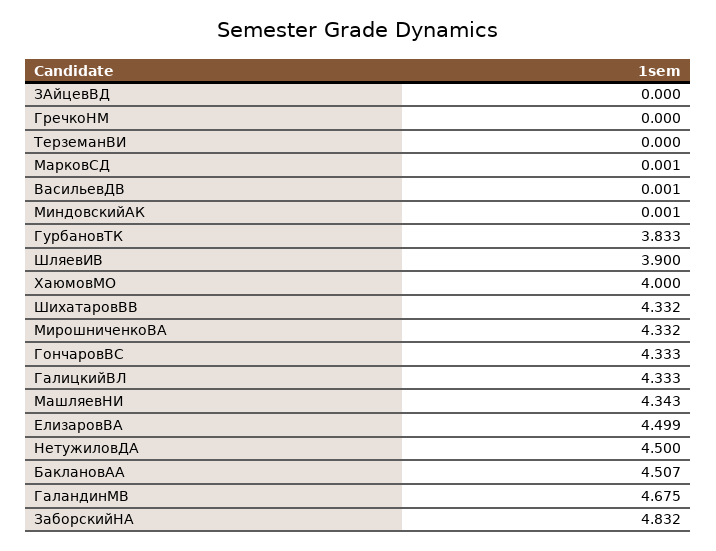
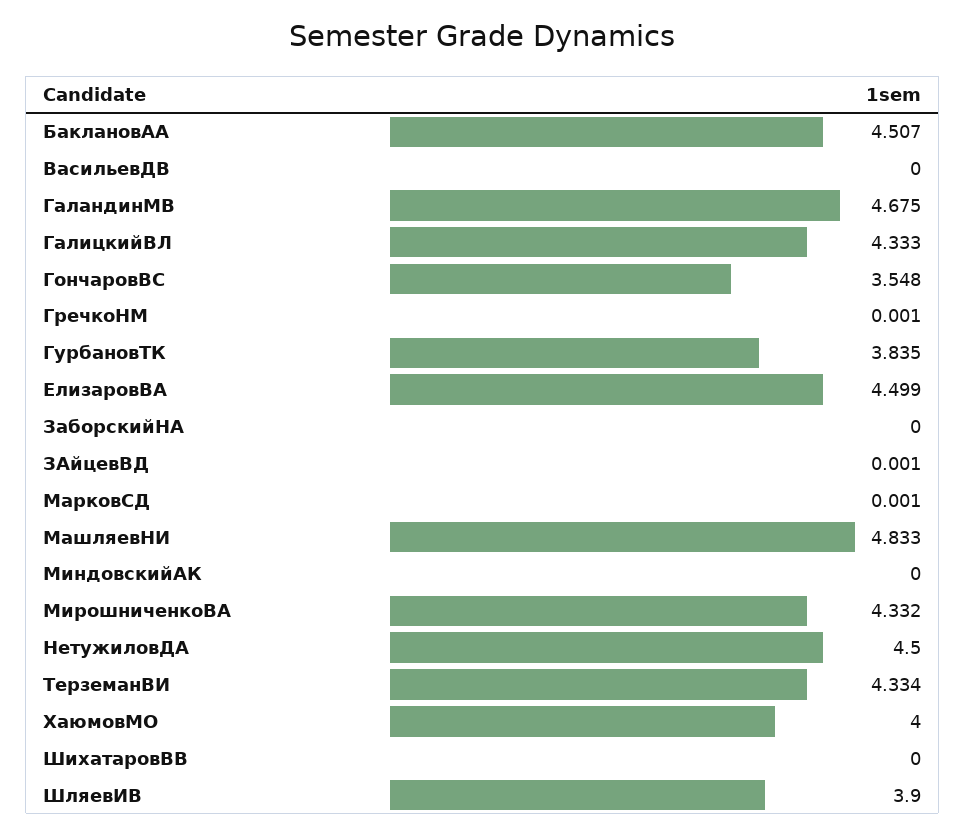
  {
-   "ЗАйцевВД": 0,
+   "ЗАйцевВД": 0.001,
-   "ГречкоНМ": 0,
+   "ГречкоНМ": 0.001,
-   "ТерземанВИ": 0,
+   "ТерземанВИ": 4.334,
    "МарковСД": 0.001,
-   "ВасильевДВ": 0.001,
+   "ВасильевДВ": 0,
-   "МиндовскийАК": 0.001,
+   "МиндовскийАК": 0,
-   "ГурбановТК": 3.833,
+   "ГурбановТК": 3.835,
    "ШляевИВ": 3.9,
    "ХаюмовМО": 4,
-   "ШихатаровВВ": 4.332,
+   "ШихатаровВВ": 0,
    "МирошниченкоВА": 4.332,
-   "ГончаровВС": 4.333,
+   "ГончаровВС": 3.548,
    "ГалицкийВЛ": 4.333,
-   "МашляевНИ": 4.343,
+   "МашляевНИ": 4.833,
    "ЕлизаровВА": 4.499,
    "НетужиловДА": 4.5,
    "БаклановАА": 4.507,
    "ГаландинМВ": 4.675,
-   "ЗаборскийНА": 4.832
+   "ЗаборскийНА": 0
  }

